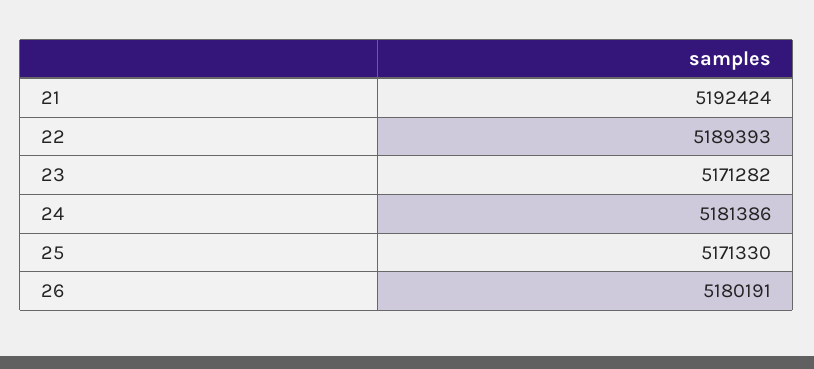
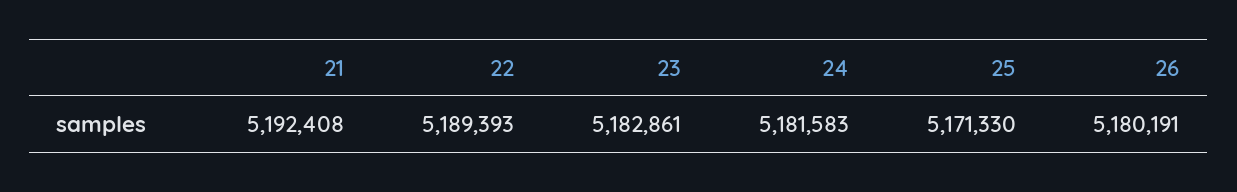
  {
-   "21": 5192424,
+   "21": 5192408,
    "22": 5189393,
-   "23": 5171282,
+   "23": 5182861,
-   "24": 5181386,
+   "24": 5181583,
    "25": 5171330,
    "26": 5180191
  }

